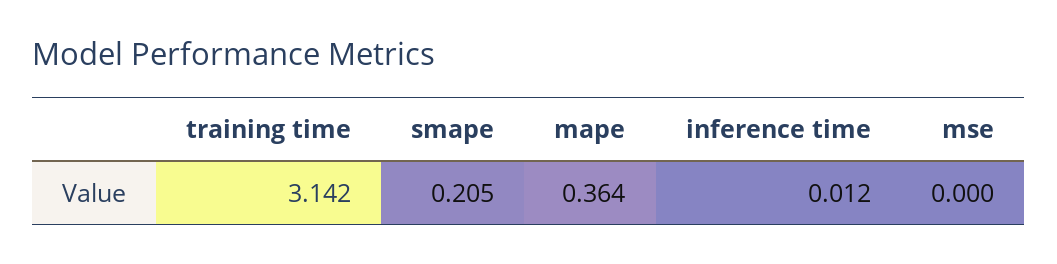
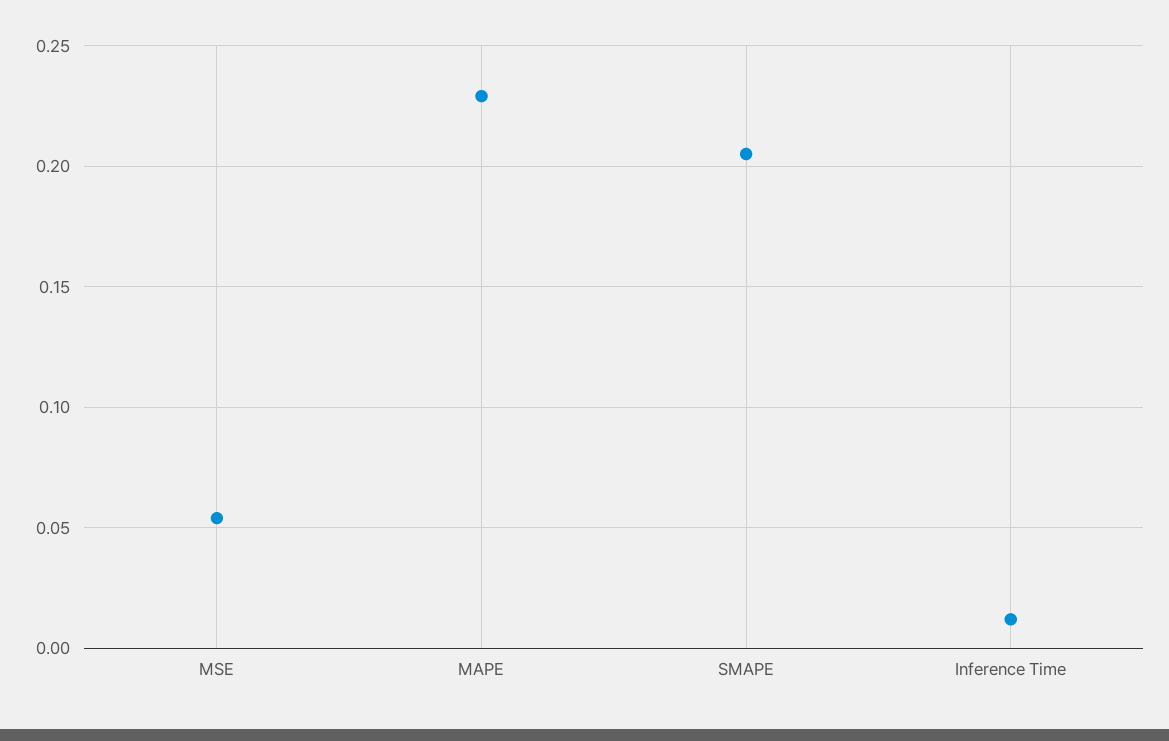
  {
-   "training time": 3.142,
    "smape": 0.205,
-   "mape": 0.364,
+   "mape": 0.23,
    "inference time": 0.012,
-   "mse": 0
+   "mse": 0.055
  }

